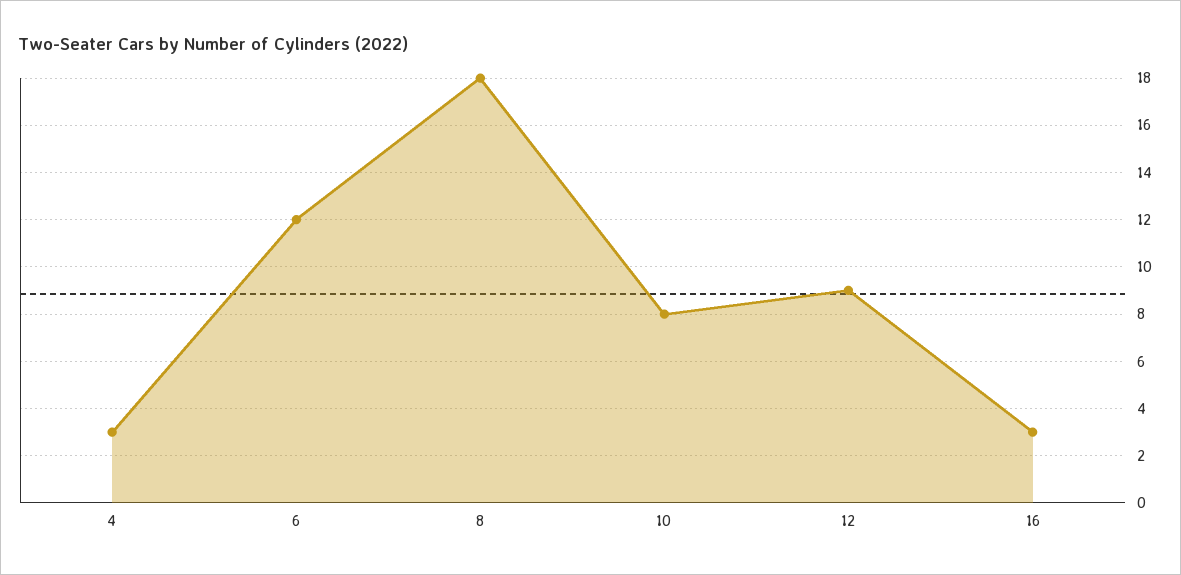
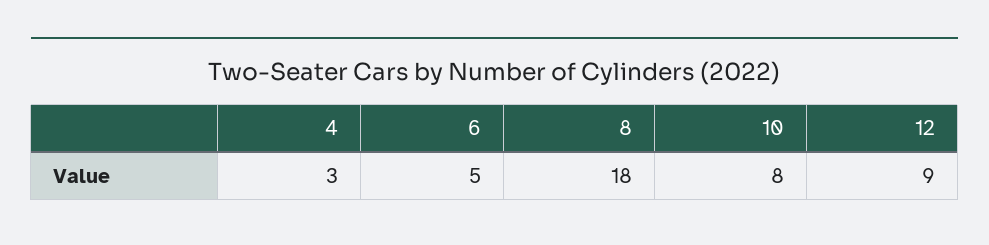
  {
    "4": 3,
-   "6": 12,
+   "6": 5,
    "8": 18,
    "10": 8,
-   "12": 9,
+   "12": 9
-   "16": 3
  }

